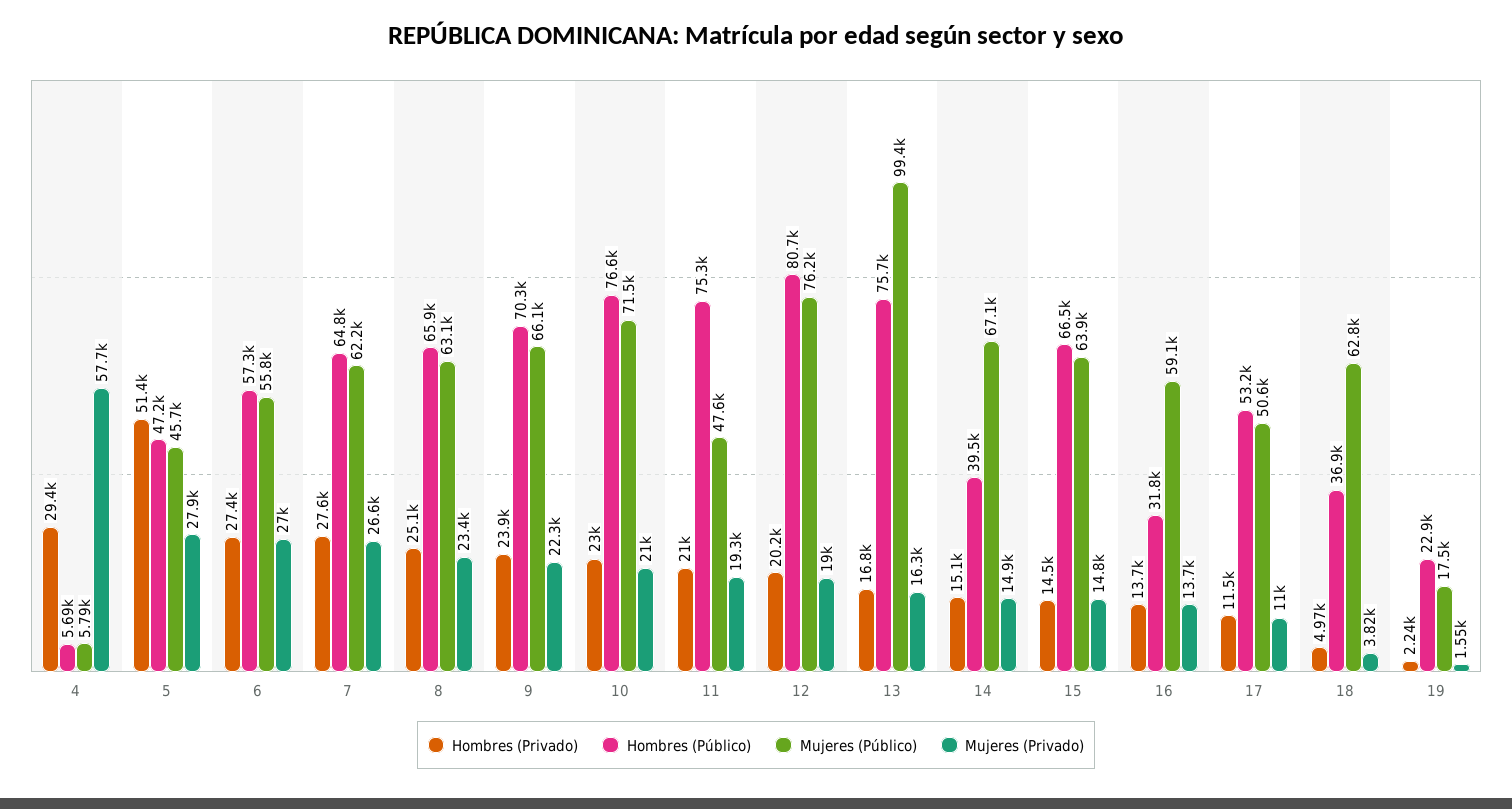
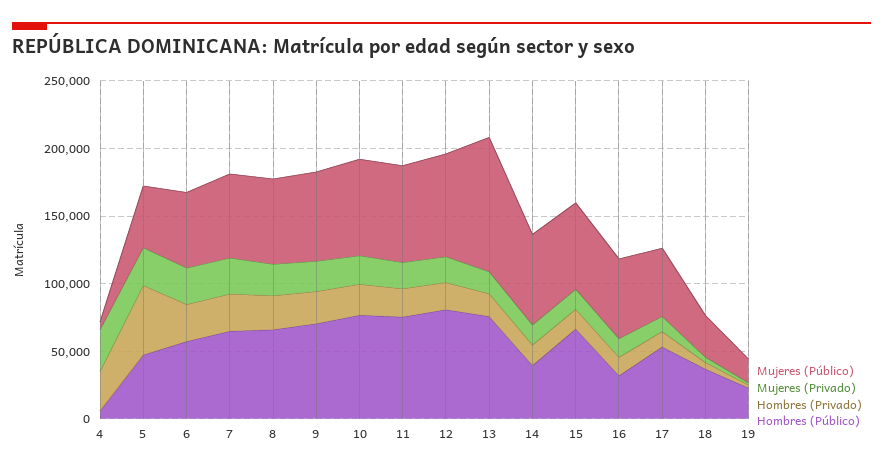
  {
    "Hombres (Privado)": {
      "4": 29400,
      "5": 51400,
      "6": 27400,
      "7": 27600,
      "8": 25100,
      "9": 23900,
      "10": 23000,
      "11": 21000,
      "12": 20200,
      "13": 16800,
      "14": 15100,
      "15": 14500,
      "16": 13700,
      "17": 11500,
      "18": 4970,
      "19": 2240
    },
    "Hombres (Público)": {
      "4": 5690,
      "5": 47200,
      "6": 57300,
      "7": 64800,
      "8": 65900,
      "9": 70300,
      "10": 76600,
      "11": 75300,
      "12": 80700,
      "13": 75700,
      "14": 39500,
      "15": 66500,
      "16": 31800,
      "17": 53200,
      "18": 36900,
      "19": 22900
    },
    "Mujeres (Público)": {
      "4": 5790,
      "5": 45700,
      "6": 55800,
      "7": 62200,
      "8": 63100,
      "9": 66100,
      "10": 71500,
-     "11": 47600,
+     "11": 70000,
      "12": 76200,
      "13": 99400,
      "14": 67100,
      "15": 63900,
      "16": 59100,
      "17": 50600,
-     "18": 62800,
+     "18": 30000,
      "19": 17500
    },
    "Mujeres (Privado)": {
-     "4": 57700,
+     "4": 30000,
      "5": 27900,
      "6": 27000,
      "7": 26600,
      "8": 23400,
      "9": 22300,
      "10": 21000,
      "11": 19300,
      "12": 19000,
      "13": 16300,
      "14": 14900,
      "15": 14800,
      "16": 13700,
      "17": 11000,
      "18": 3820,
      "19": 1550
    }
  }

